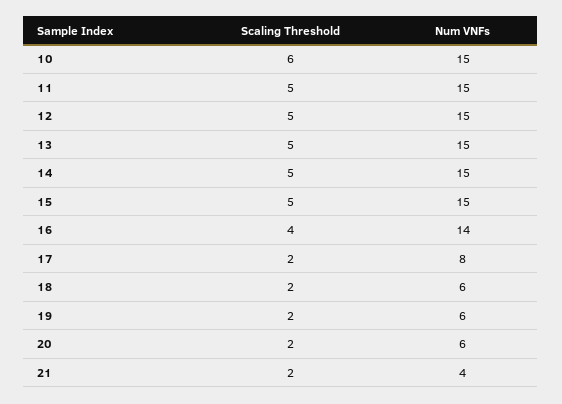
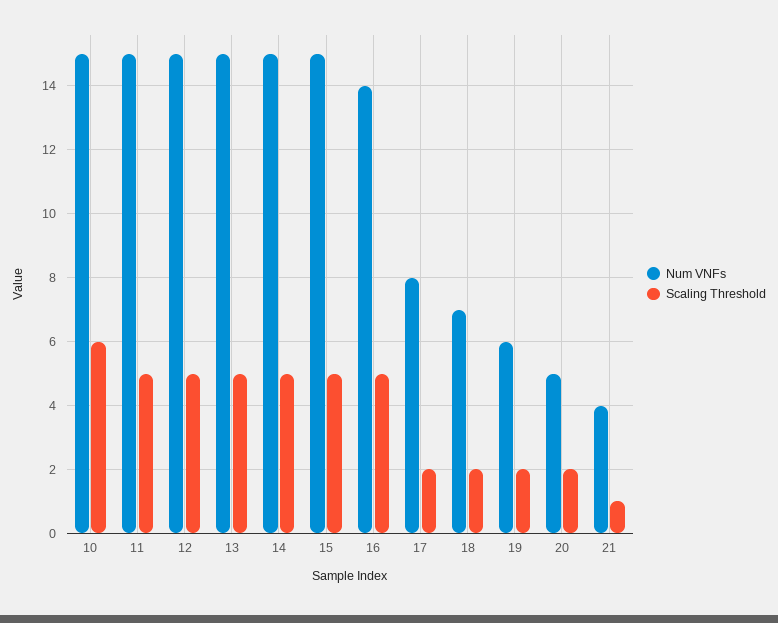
  {
    "Scaling Threshold": {
      "10": 6,
      "11": 5,
      "12": 5,
      "13": 5,
      "14": 5,
      "15": 5,
-     "16": 4,
+     "16": 5,
      "17": 2,
      "18": 2,
      "19": 2,
      "20": 2,
-     "21": 2
+     "21": 1
    },
    "Num VNFs": {
      "10": 15,
      "11": 15,
      "12": 15,
      "13": 15,
      "14": 15,
      "15": 15,
      "16": 14,
      "17": 8,
-     "18": 6,
+     "18": 7,
      "19": 6,
-     "20": 6,
+     "20": 5,
      "21": 4
    }
  }

